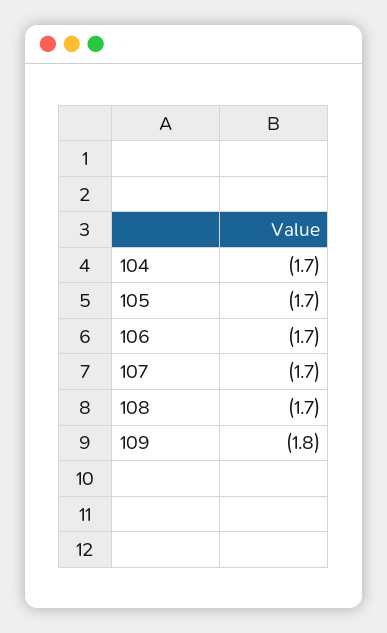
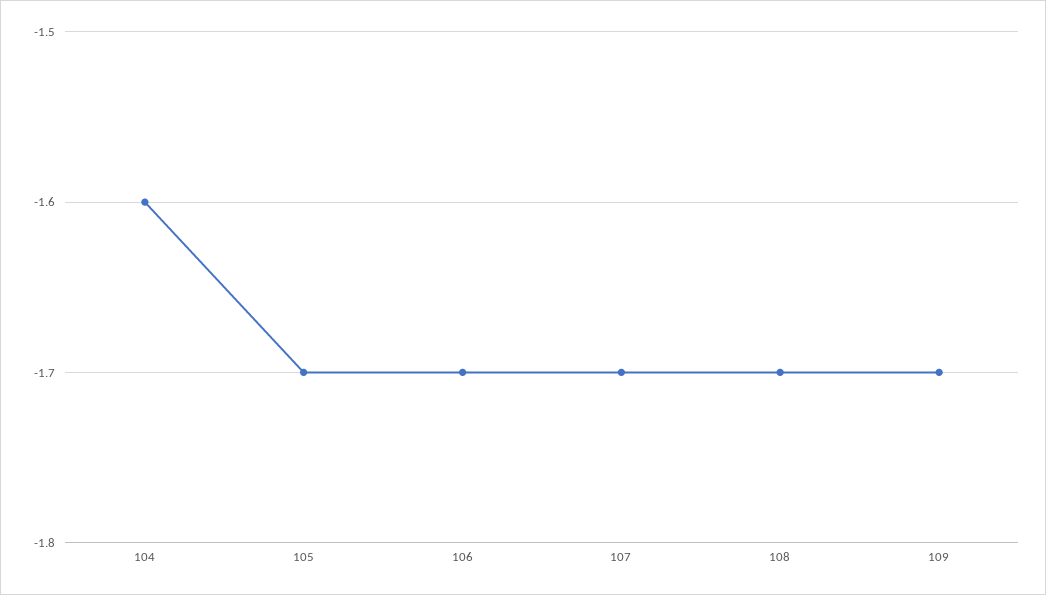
  {
-   "104": -1.7,
+   "104": -1.6,
    "105": -1.7,
    "106": -1.7,
    "107": -1.7,
    "108": -1.7,
-   "109": -1.8
+   "109": -1.7
  }

